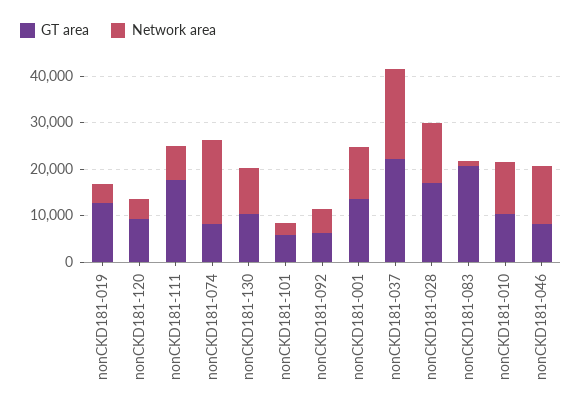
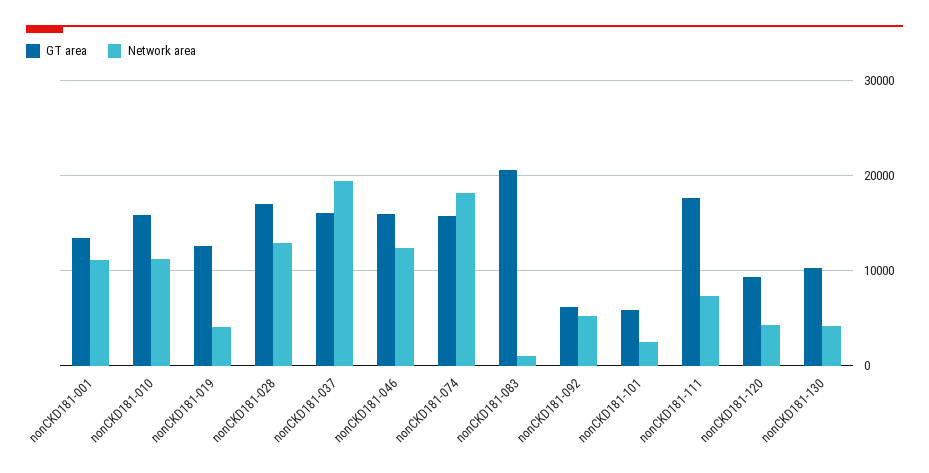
  {
    "GT area": {
      "nonCKD181-019": 13000,
      "nonCKD181-120": 9000,
      "nonCKD181-111": 18000,
-     "nonCKD181-074": 8000,
+     "nonCKD181-074": 16000,
      "nonCKD181-130": 10000,
      "nonCKD181-101": 6000,
      "nonCKD181-092": 6000,
      "nonCKD181-001": 13000,
-     "nonCKD181-037": 22000,
+     "nonCKD181-037": 16000,
      "nonCKD181-028": 17000,
      "nonCKD181-083": 21000,
-     "nonCKD181-010": 10000,
+     "nonCKD181-010": 16000,
-     "nonCKD181-046": 8000
+     "nonCKD181-046": 16000
    },
    "Network area": {
      "nonCKD181-019": 4000,
      "nonCKD181-120": 4000,
      "nonCKD181-111": 7000,
      "nonCKD181-074": 18000,
-     "nonCKD181-130": 10000,
+     "nonCKD181-130": 4000,
      "nonCKD181-101": 2000,
      "nonCKD181-092": 5000,
      "nonCKD181-001": 11000,
      "nonCKD181-037": 19000,
      "nonCKD181-028": 13000,
      "nonCKD181-083": 1000,
      "nonCKD181-010": 11000,
      "nonCKD181-046": 12000
    }
  }

